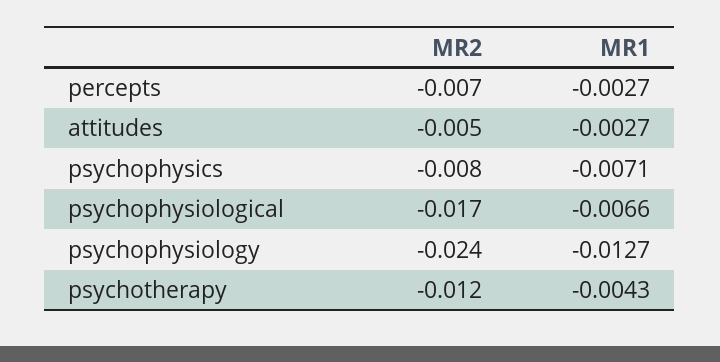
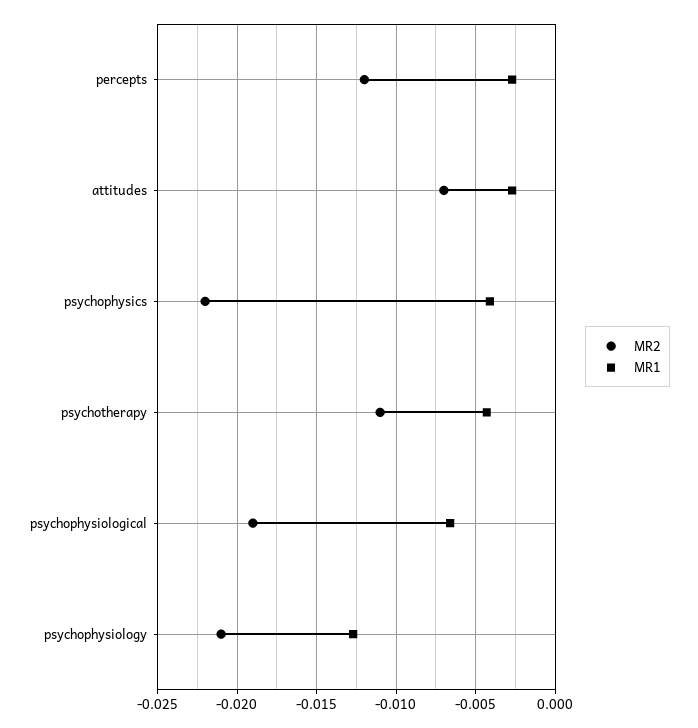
  {
    "MR2": {
-     "percepts": -0.007,
+     "percepts": -0.012,
-     "attitudes": -0.005,
+     "attitudes": -0.007,
-     "psychophysics": -0.008,
+     "psychophysics": -0.022,
-     "psychophysiological": -0.017,
+     "psychophysiological": -0.019,
-     "psychophysiology": -0.024,
+     "psychophysiology": -0.021,
-     "psychotherapy": -0.012
+     "psychotherapy": -0.011
    },
    "MR1": {
      "percepts": -0.0027,
      "attitudes": -0.0027,
-     "psychophysics": -0.0071,
+     "psychophysics": -0.004,
      "psychophysiological": -0.0066,
      "psychophysiology": -0.0127,
      "psychotherapy": -0.0043
    }
  }

